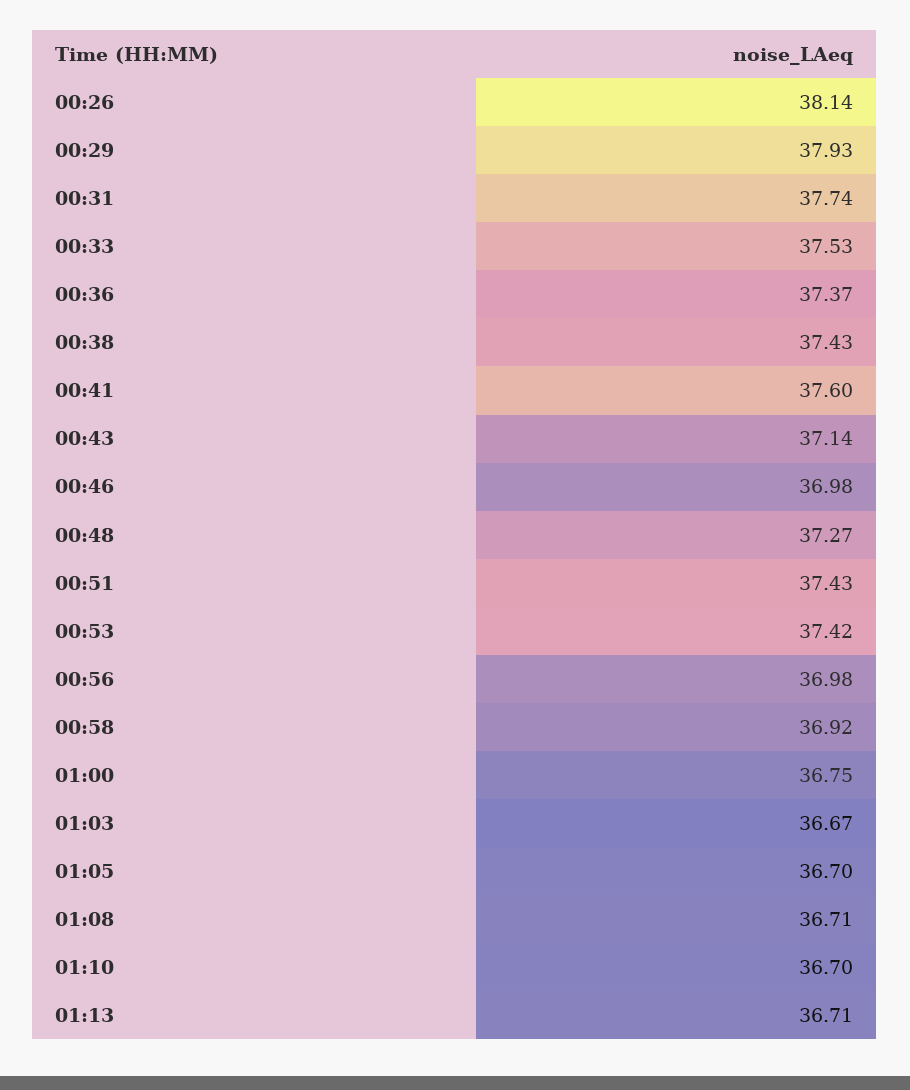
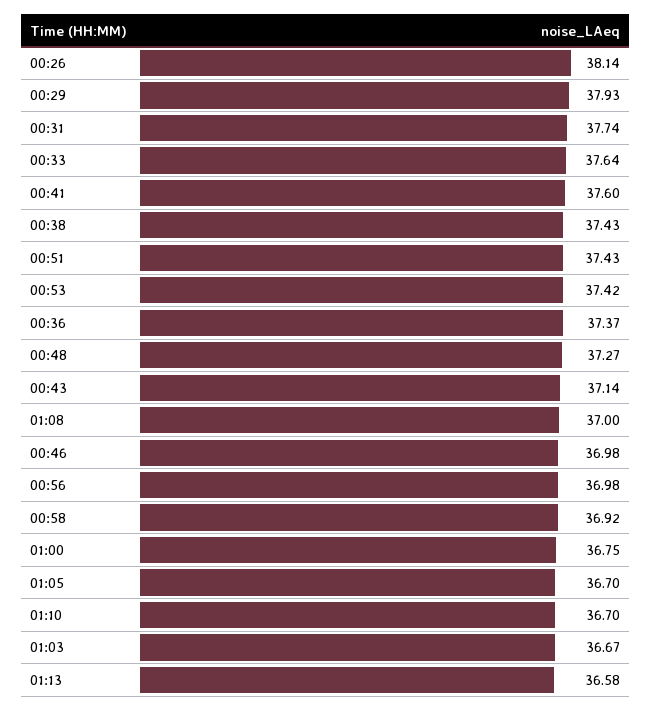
  {
    "00:26": 38.14,
    "00:29": 37.93,
    "00:31": 37.74,
-   "00:33": 37.53,
+   "00:33": 37.64,
    "00:36": 37.37,
    "00:38": 37.43,
    "00:41": 37.6,
    "00:43": 37.14,
    "00:46": 36.98,
    "00:48": 37.27,
    "00:51": 37.43,
    "00:53": 37.42,
    "00:56": 36.98,
    "00:58": 36.92,
    "01:00": 36.75,
    "01:03": 36.67,
    "01:05": 36.7,
-   "01:08": 36.71,
+   "01:08": 37,
    "01:10": 36.7,
-   "01:13": 36.71
+   "01:13": 36.58
  }

